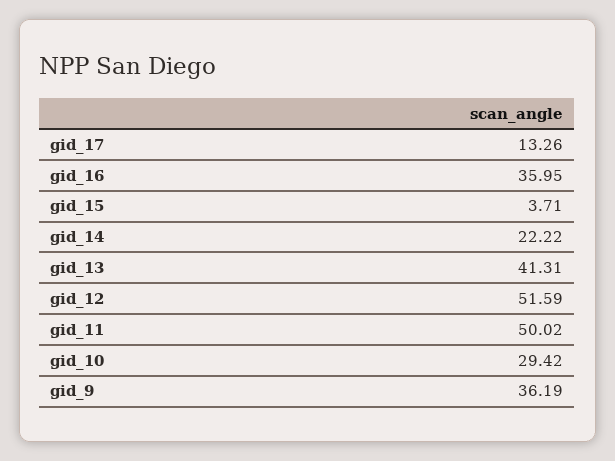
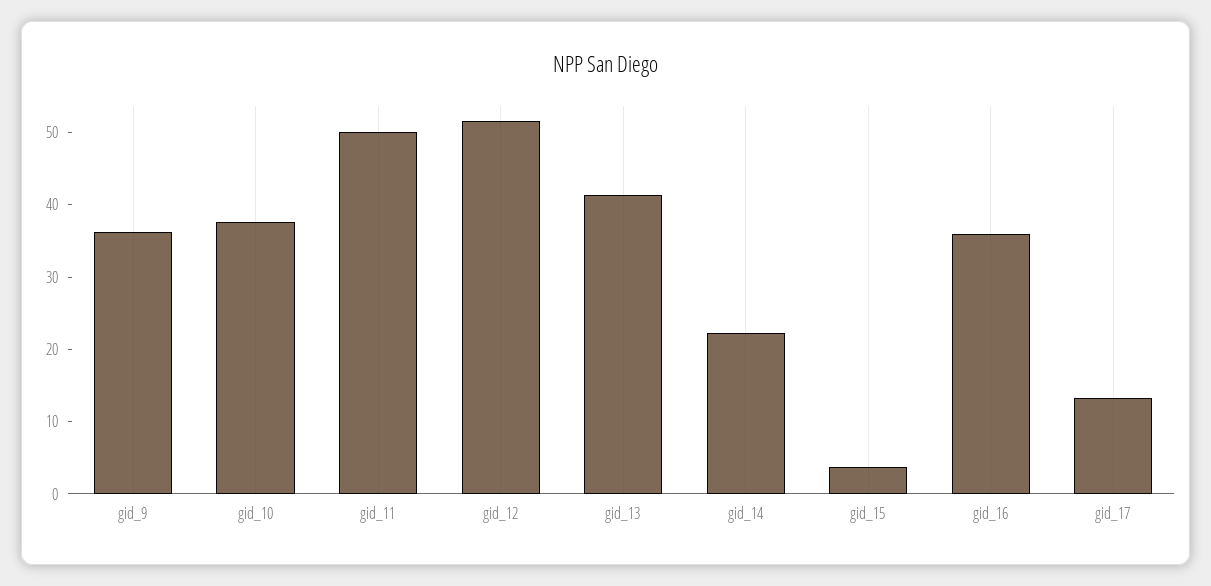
  {
    "gid_17": 13.26,
    "gid_16": 35.95,
    "gid_15": 3.71,
    "gid_14": 22.22,
    "gid_13": 41.31,
    "gid_12": 51.59,
    "gid_11": 50.02,
-   "gid_10": 29.42,
+   "gid_10": 38,
    "gid_9": 36.19
  }

